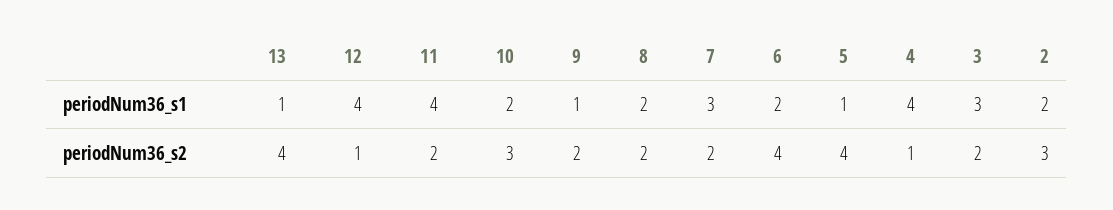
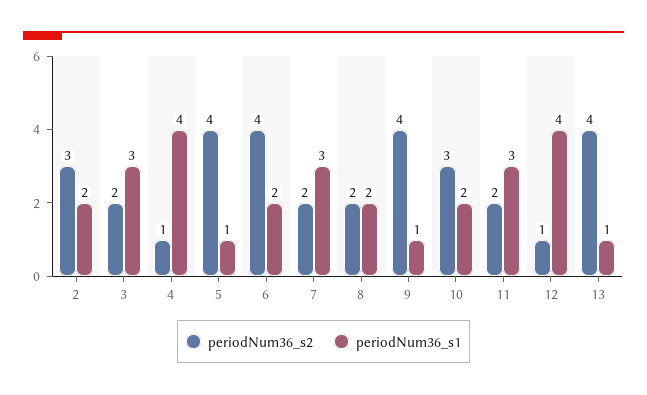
  {
    "periodNum36_s1": {
      "13": 1,
      "12": 4,
-     "11": 4,
+     "11": 3,
      "10": 2,
      "9": 1,
      "8": 2,
      "7": 3,
      "6": 2,
      "5": 1,
      "4": 4,
      "3": 3,
      "2": 2
    },
    "periodNum36_s2": {
      "13": 4,
      "12": 1,
      "11": 2,
      "10": 3,
-     "9": 2,
+     "9": 4,
      "8": 2,
      "7": 2,
      "6": 4,
      "5": 4,
      "4": 1,
      "3": 2,
      "2": 3
    }
  }

